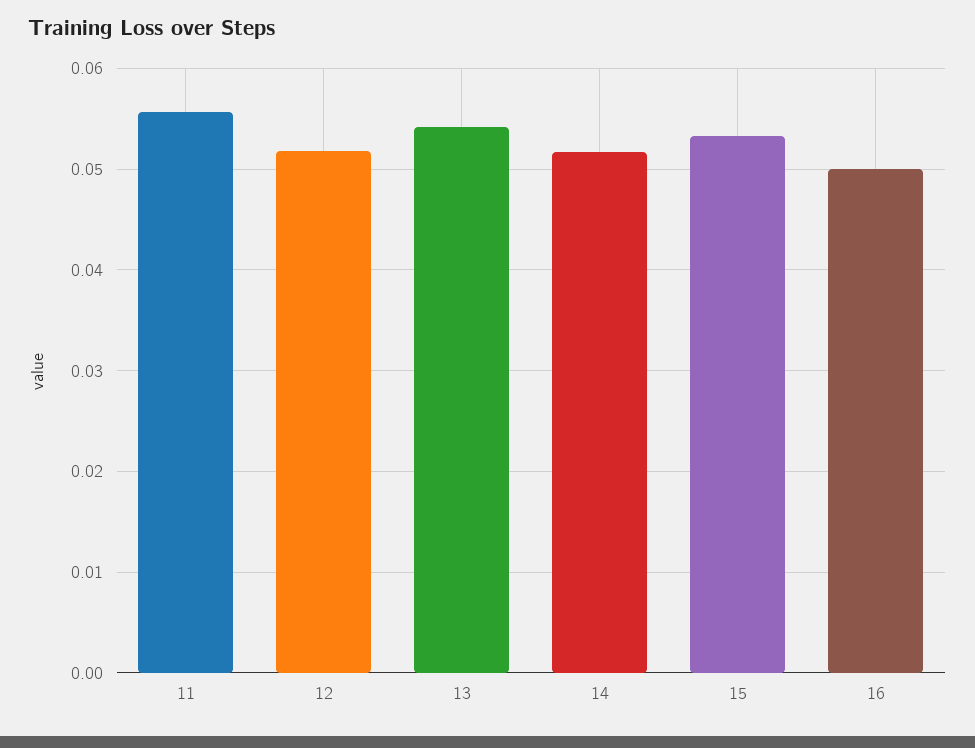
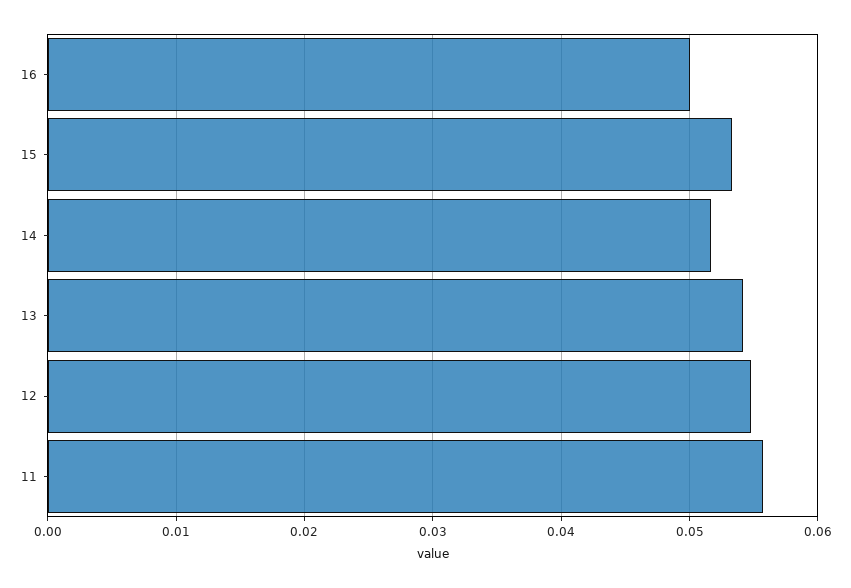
  {
    "11": 0.056,
-   "12": 0.052,
+   "12": 0.055,
    "13": 0.054,
    "14": 0.052,
    "15": 0.053,
    "16": 0.05
  }

